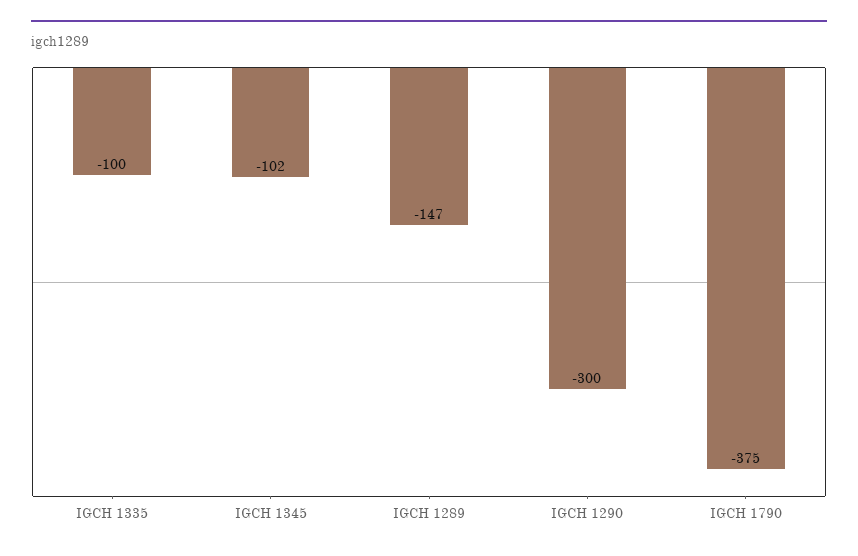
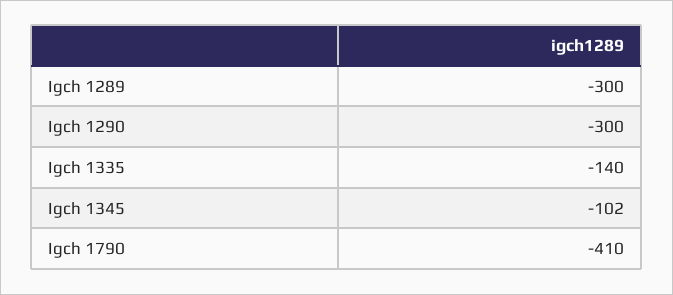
  {
-   "IGCH 1335": -100,
+   "IGCH 1335": -140,
    "IGCH 1345": -102,
-   "IGCH 1289": -147,
+   "IGCH 1289": -300,
    "IGCH 1290": -300,
-   "IGCH 1790": -375
+   "IGCH 1790": -410
  }

